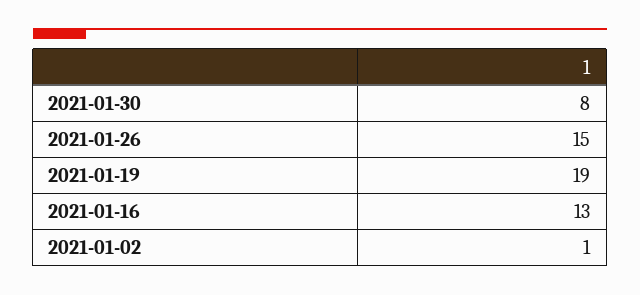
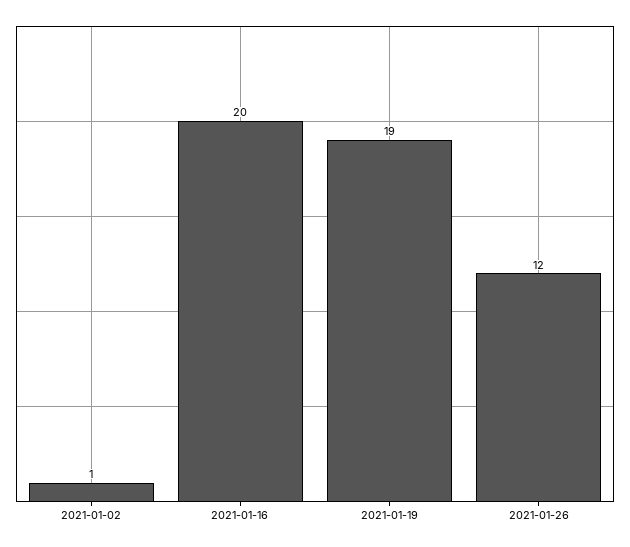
  {
-   "2021-01-30": 8,
-   "2021-01-26": 15,
+   "2021-01-26": 12,
    "2021-01-19": 19,
-   "2021-01-16": 13,
+   "2021-01-16": 20,
    "2021-01-02": 1
  }

